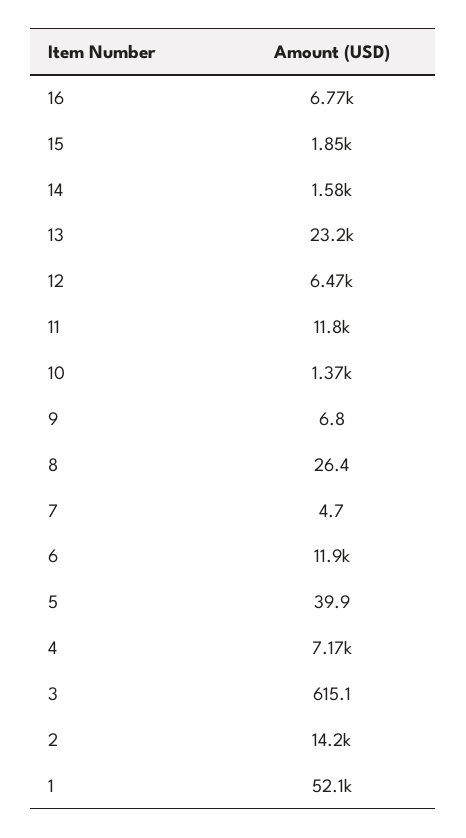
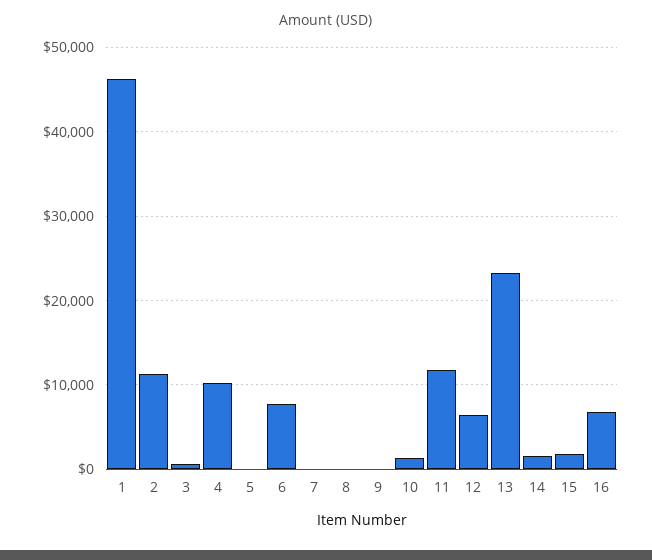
  {
    "16": 6770,
    "15": 1850,
    "14": 1580,
    "13": 23200,
    "12": 6470,
    "11": 11800,
    "10": 1370,
    "9": 6.8,
    "8": 26.4,
    "7": 4.7,
-   "6": 11900,
+   "6": 8000,
    "5": 39.9,
-   "4": 7170,
+   "4": 10000,
    "3": 615.1,
-   "2": 14200,
+   "2": 11000,
-   "1": 52100
+   "1": 46000
  }

